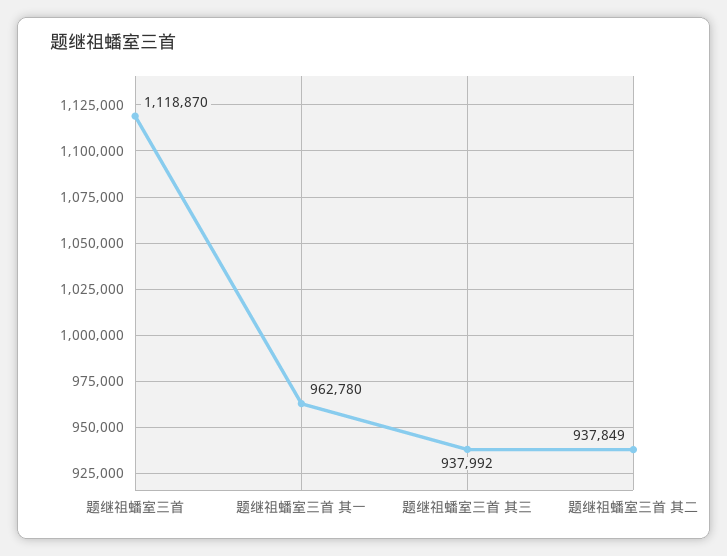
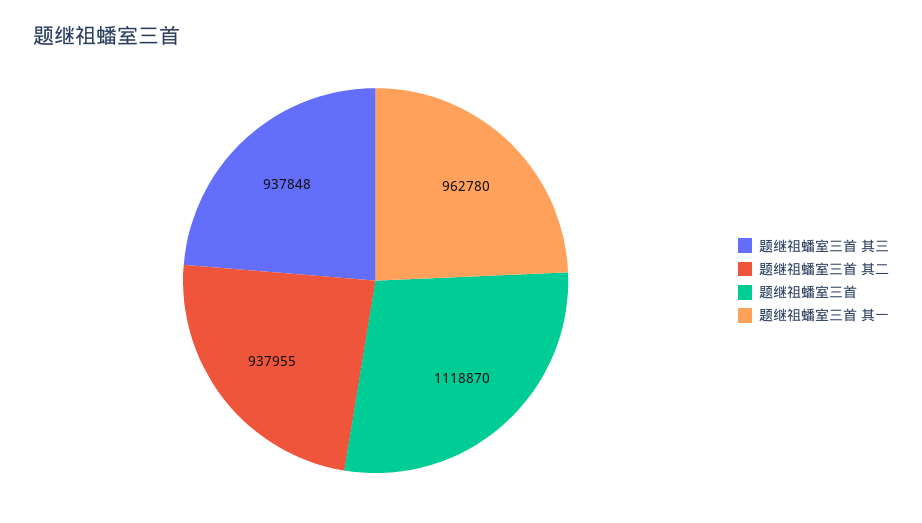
  {
    "题继祖蟠室三首": 1118870,
    "题继祖蟠室三首 其一": 962780,
-   "题继祖蟠室三首 其三": 937992,
+   "题继祖蟠室三首 其三": 937848,
-   "题继祖蟠室三首 其二": 937849
+   "题继祖蟠室三首 其二": 937955
  }

